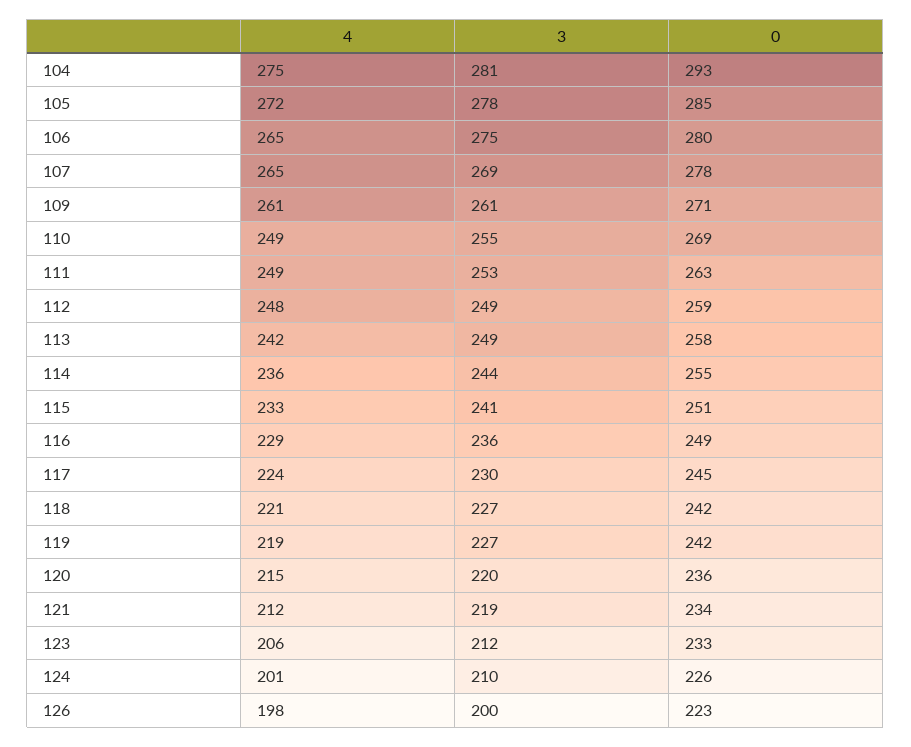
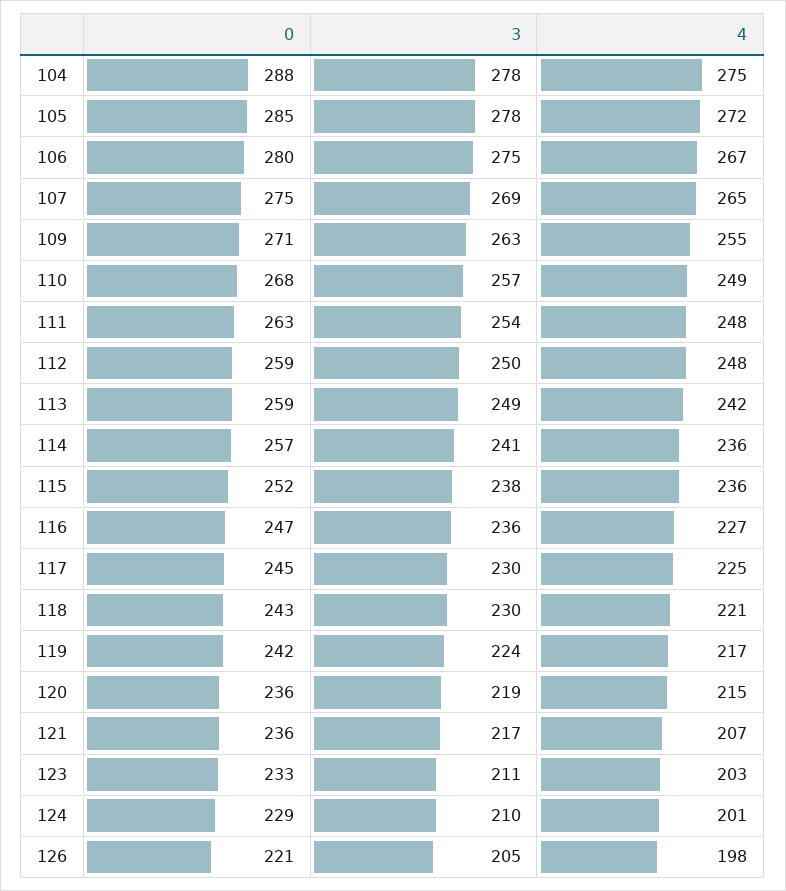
  {
    "4": {
      "104": 275,
      "105": 272,
-     "106": 265,
+     "106": 267,
      "107": 265,
-     "109": 261,
+     "109": 255,
      "110": 249,
-     "111": 249,
+     "111": 248,
      "112": 248,
      "113": 242,
      "114": 236,
-     "115": 233,
+     "115": 236,
-     "116": 229,
+     "116": 227,
-     "117": 224,
+     "117": 225,
      "118": 221,
-     "119": 219,
+     "119": 217,
      "120": 215,
-     "121": 212,
+     "121": 207,
-     "123": 206,
+     "123": 203,
      "124": 201,
      "126": 198
    },
    "3": {
-     "104": 281,
+     "104": 278,
      "105": 278,
      "106": 275,
      "107": 269,
-     "109": 261,
+     "109": 263,
-     "110": 255,
+     "110": 257,
-     "111": 253,
+     "111": 254,
-     "112": 249,
+     "112": 250,
      "113": 249,
-     "114": 244,
+     "114": 241,
-     "115": 241,
+     "115": 238,
      "116": 236,
      "117": 230,
-     "118": 227,
+     "118": 230,
-     "119": 227,
+     "119": 224,
-     "120": 220,
+     "120": 219,
-     "121": 219,
+     "121": 217,
-     "123": 212,
+     "123": 211,
      "124": 210,
-     "126": 200
+     "126": 205
    },
    "0": {
-     "104": 293,
+     "104": 288,
      "105": 285,
      "106": 280,
-     "107": 278,
+     "107": 275,
      "109": 271,
-     "110": 269,
+     "110": 268,
      "111": 263,
      "112": 259,
-     "113": 258,
+     "113": 259,
-     "114": 255,
+     "114": 257,
-     "115": 251,
+     "115": 252,
-     "116": 249,
+     "116": 247,
      "117": 245,
-     "118": 242,
+     "118": 243,
      "119": 242,
      "120": 236,
-     "121": 234,
+     "121": 236,
      "123": 233,
-     "124": 226,
+     "124": 229,
-     "126": 223
+     "126": 221
    }
  }

